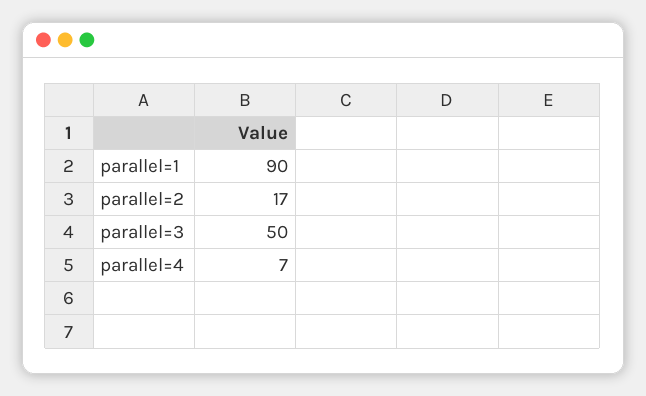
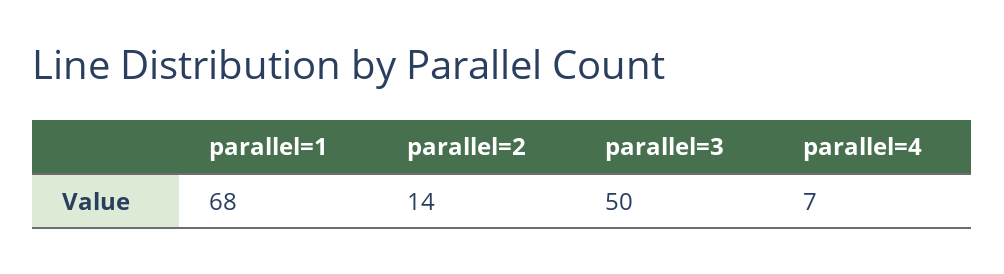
  {
-   "parallel=1": 90,
+   "parallel=1": 68,
-   "parallel=2": 17,
+   "parallel=2": 14,
    "parallel=3": 50,
    "parallel=4": 7
  }

